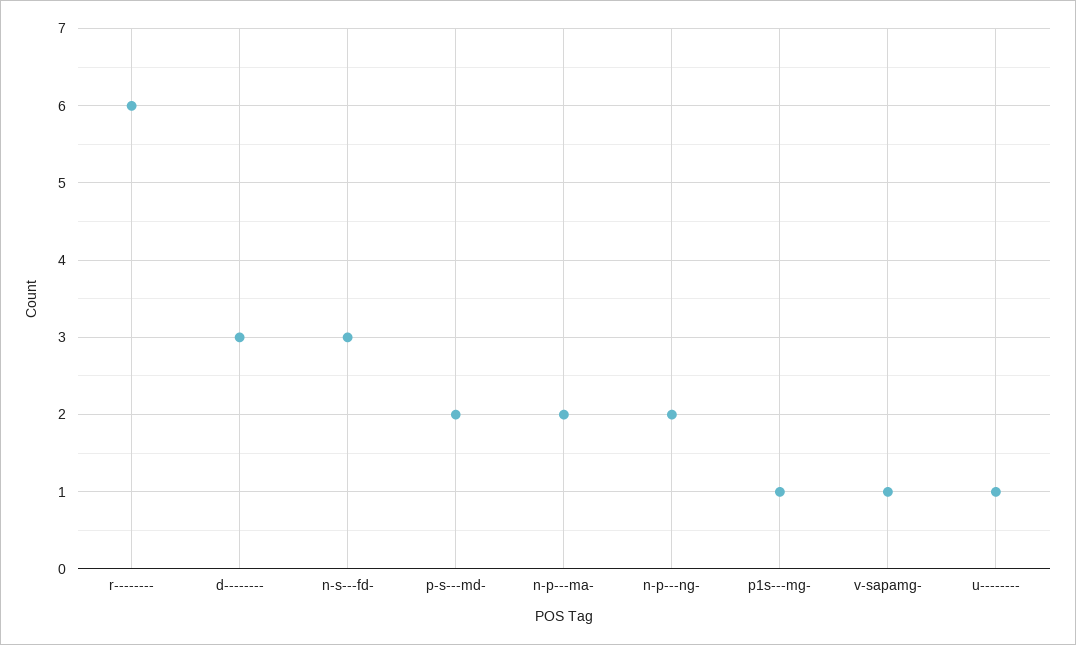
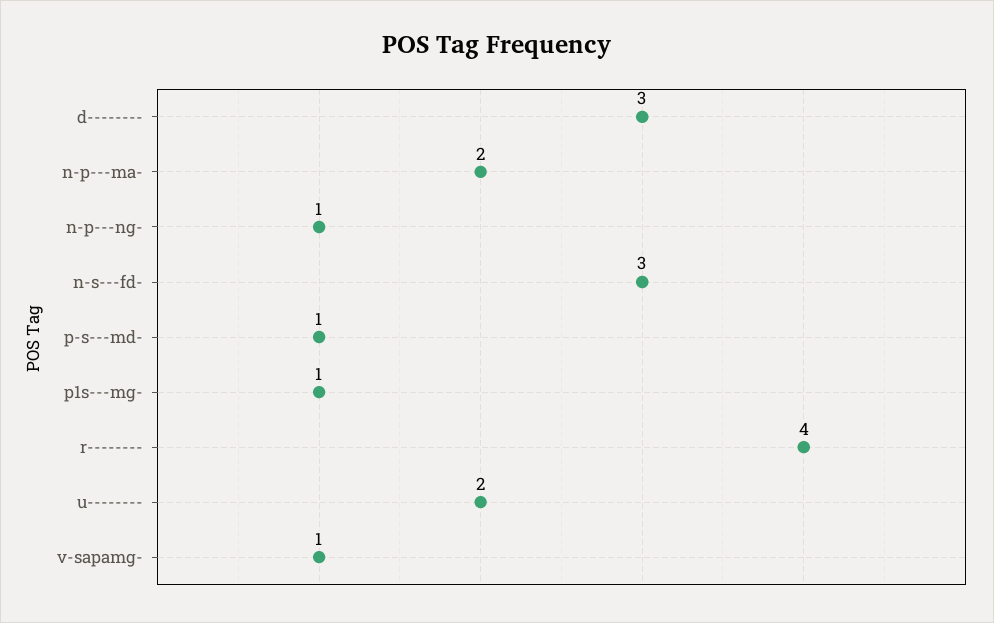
  {
-   "r--------": 6,
+   "r--------": 4,
    "d--------": 3,
    "n-s---fd-": 3,
-   "p-s---md-": 2,
+   "p-s---md-": 1,
    "n-p---ma-": 2,
-   "n-p---ng-": 2,
+   "n-p---ng-": 1,
    "p1s---mg-": 1,
    "v-sapamg-": 1,
-   "u--------": 1
+   "u--------": 2
  }

